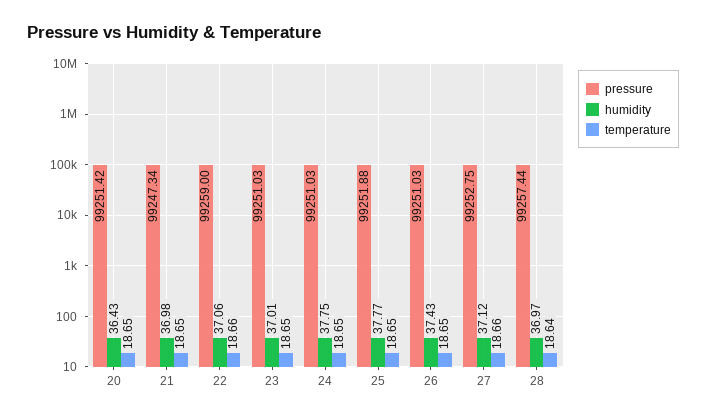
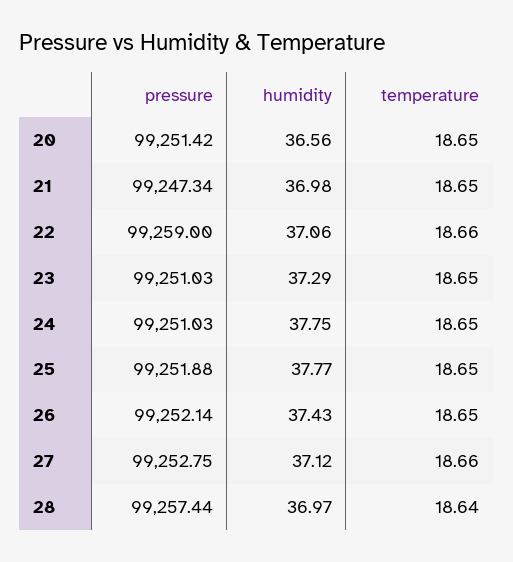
  {
    "pressure": {
      "20": 99251.42,
      "21": 99247.34,
      "22": 99259,
      "23": 99251.03,
      "24": 99251.03,
      "25": 99251.88,
-     "26": 99251.03,
+     "26": 99252.14,
      "27": 99252.75,
      "28": 99257.44
    },
    "humidity": {
-     "20": 36.43,
+     "20": 36.56,
      "21": 36.98,
      "22": 37.06,
-     "23": 37.01,
+     "23": 37.29,
      "24": 37.75,
      "25": 37.77,
      "26": 37.43,
      "27": 37.12,
      "28": 36.97
    },
    "temperature": {
      "20": 18.65,
      "21": 18.65,
      "22": 18.66,
      "23": 18.65,
      "24": 18.65,
      "25": 18.65,
      "26": 18.65,
      "27": 18.66,
      "28": 18.64
    }
  }

